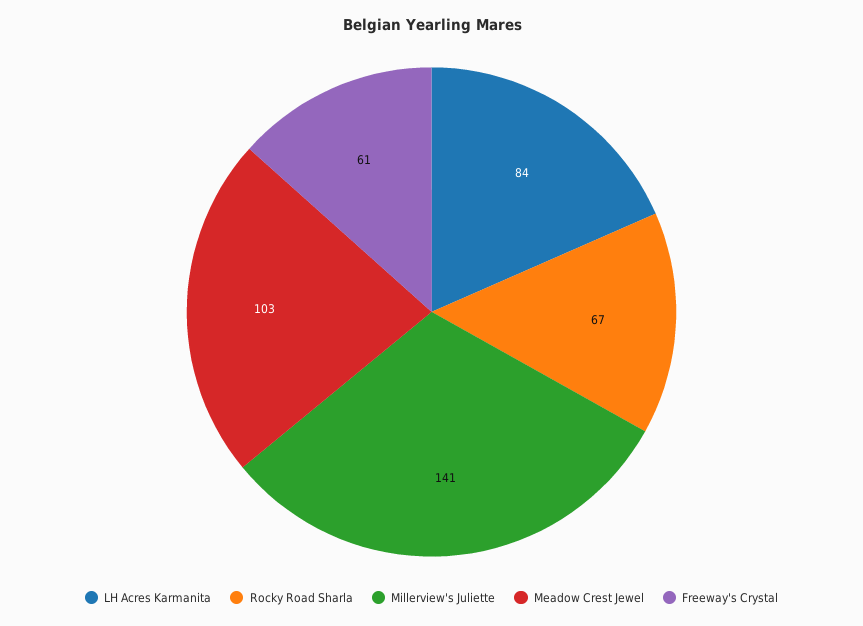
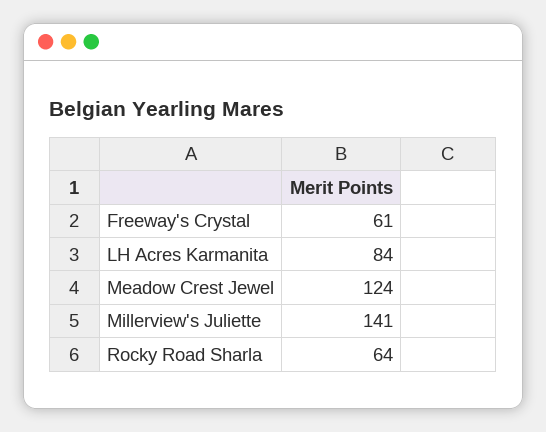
  {
    "LH Acres Karmanita": 84,
-   "Rocky Road Sharla": 67,
+   "Rocky Road Sharla": 64,
    "Millerview's Juliette": 141,
-   "Meadow Crest Jewel": 103,
+   "Meadow Crest Jewel": 124,
    "Freeway's Crystal": 61
  }

